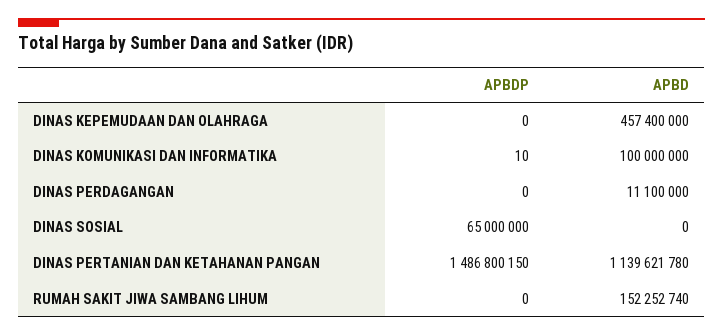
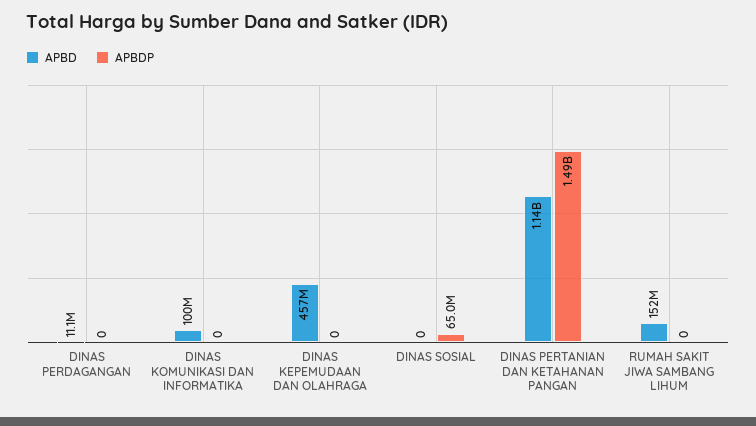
  {
    "APBDP": {
      "DINAS KEPEMUDAAN DAN OLAHRAGA": 0,
-     "DINAS KOMUNIKASI DAN INFORMATIKA": 10,
+     "DINAS KOMUNIKASI DAN INFORMATIKA": 0,
      "DINAS PERDAGANGAN": 0,
      "DINAS SOSIAL": 65000000,
      "DINAS PERTANIAN DAN KETAHANAN PANGAN": 1486800150,
      "RUMAH SAKIT JIWA SAMBANG LIHUM": 0
    },
    "APBD": {
      "DINAS KEPEMUDAAN DAN OLAHRAGA": 457400000,
      "DINAS KOMUNIKASI DAN INFORMATIKA": 100000000,
      "DINAS PERDAGANGAN": 11100000,
      "DINAS SOSIAL": 0,
      "DINAS PERTANIAN DAN KETAHANAN PANGAN": 1139621780,
      "RUMAH SAKIT JIWA SAMBANG LIHUM": 152252740
    }
  }

